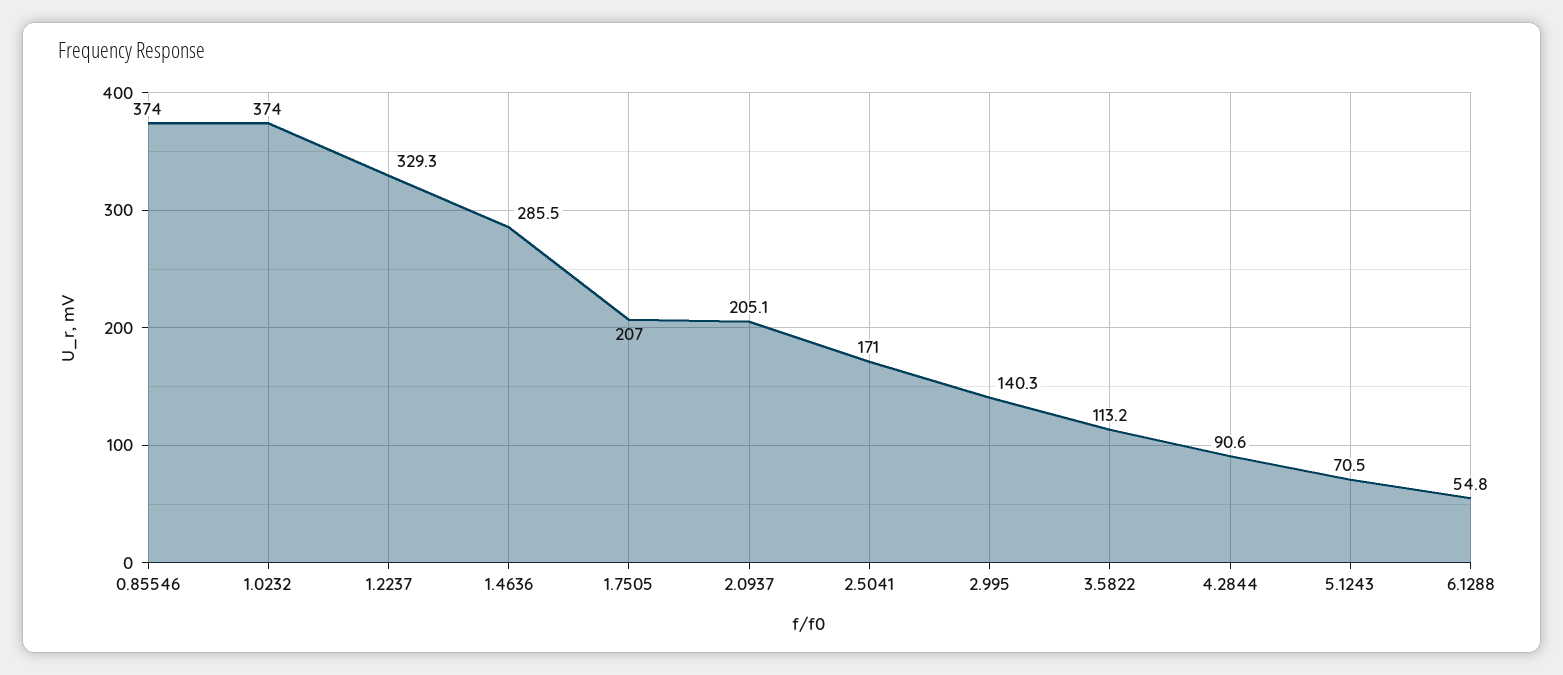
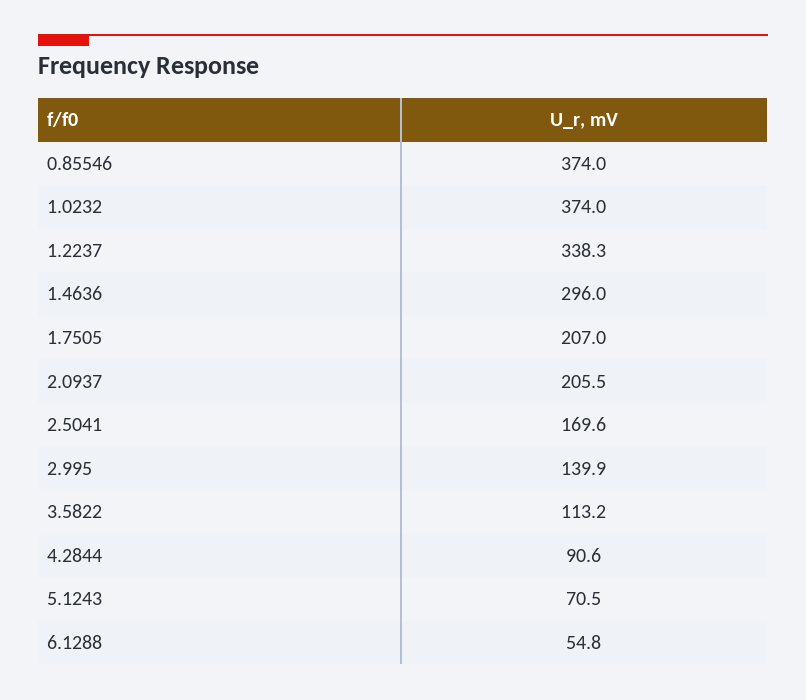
  {
    "0.85546": 374,
    "1.0232": 374,
-   "1.2237": 329.3,
+   "1.2237": 338.3,
-   "1.4636": 285.5,
+   "1.4636": 296,
    "1.7505": 207,
-   "2.0937": 205.1,
+   "2.0937": 205.5,
-   "2.5041": 171,
+   "2.5041": 169.6,
-   "2.995": 140.3,
+   "2.995": 139.9,
    "3.5822": 113.2,
    "4.2844": 90.6,
    "5.1243": 70.5,
    "6.1288": 54.8
  }

